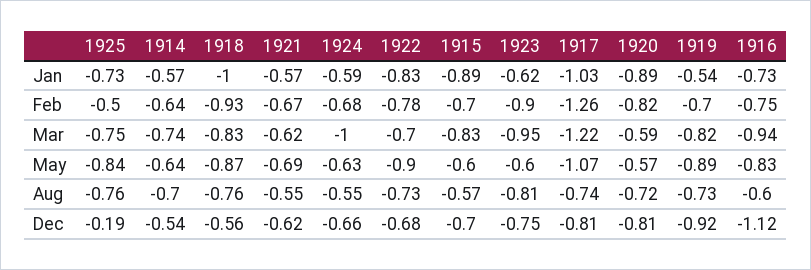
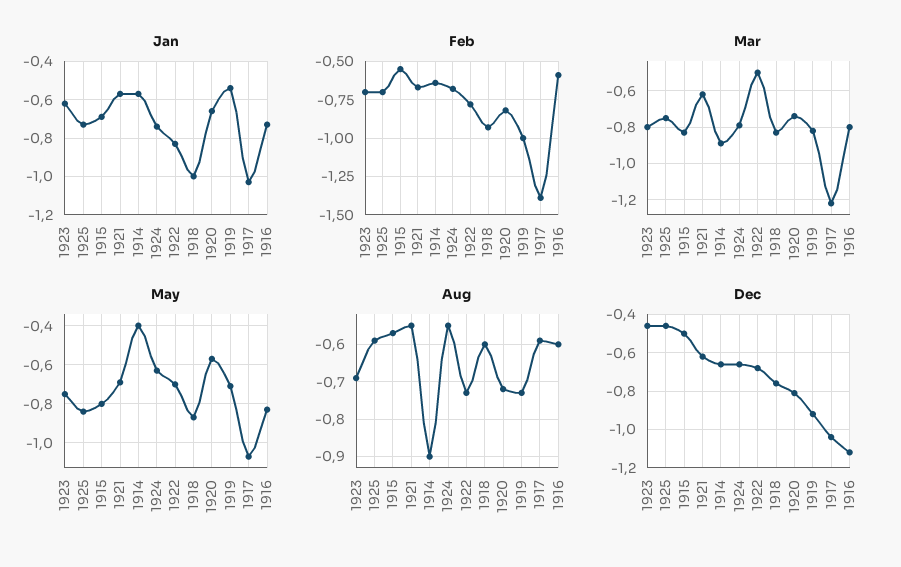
  {
    "Jan": {
      "1925": -0.73,
      "1914": -0.57,
      "1918": -1,
      "1921": -0.57,
-     "1924": -0.59,
+     "1924": -0.75,
      "1922": -0.83,
-     "1915": -0.89,
+     "1915": -0.7,
      "1923": -0.62,
      "1917": -1.03,
-     "1920": -0.89,
+     "1920": -0.65,
      "1919": -0.54,
      "1916": -0.73
    },
    "Feb": {
-     "1925": -0.5,
+     "1925": -0.7,
      "1914": -0.64,
      "1918": -0.93,
      "1921": -0.67,
      "1924": -0.68,
      "1922": -0.78,
-     "1915": -0.7,
+     "1915": -0.55,
-     "1923": -0.9,
+     "1923": -0.7,
-     "1917": -1.26,
+     "1917": -1.4,
      "1920": -0.82,
-     "1919": -0.7,
+     "1919": -1,
-     "1916": -0.75
+     "1916": -0.6
    },
    "Mar": {
      "1925": -0.75,
-     "1914": -0.74,
+     "1914": -0.9,
      "1918": -0.83,
      "1921": -0.62,
-     "1924": -1,
+     "1924": -0.8,
-     "1922": -0.7,
+     "1922": -0.5,
      "1915": -0.83,
-     "1923": -0.95,
+     "1923": -0.8,
      "1917": -1.22,
-     "1920": -0.59,
+     "1920": -0.75,
      "1919": -0.82,
-     "1916": -0.94
+     "1916": -0.8
    },
    "May": {
      "1925": -0.84,
-     "1914": -0.64,
+     "1914": -0.4,
      "1918": -0.87,
      "1921": -0.69,
      "1924": -0.63,
-     "1922": -0.9,
+     "1922": -0.7,
-     "1915": -0.6,
+     "1915": -0.8,
-     "1923": -0.6,
+     "1923": -0.75,
      "1917": -1.07,
      "1920": -0.57,
-     "1919": -0.89,
+     "1919": -0.7,
      "1916": -0.83
    },
    "Aug": {
-     "1925": -0.76,
+     "1925": -0.6,
-     "1914": -0.7,
+     "1914": -0.9,
-     "1918": -0.76,
+     "1918": -0.6,
      "1921": -0.55,
      "1924": -0.55,
      "1922": -0.73,
      "1915": -0.57,
-     "1923": -0.81,
+     "1923": -0.7,
-     "1917": -0.74,
+     "1917": -0.6,
      "1920": -0.72,
      "1919": -0.73,
      "1916": -0.6
    },
    "Dec": {
-     "1925": -0.19,
+     "1925": -0.45,
-     "1914": -0.54,
+     "1914": -0.65,
-     "1918": -0.56,
+     "1918": -0.75,
      "1921": -0.62,
      "1924": -0.66,
      "1922": -0.68,
-     "1915": -0.7,
+     "1915": -0.5,
-     "1923": -0.75,
+     "1923": -0.45,
-     "1917": -0.81,
+     "1917": -1.05,
      "1920": -0.81,
      "1919": -0.92,
      "1916": -1.12
    }
  }

